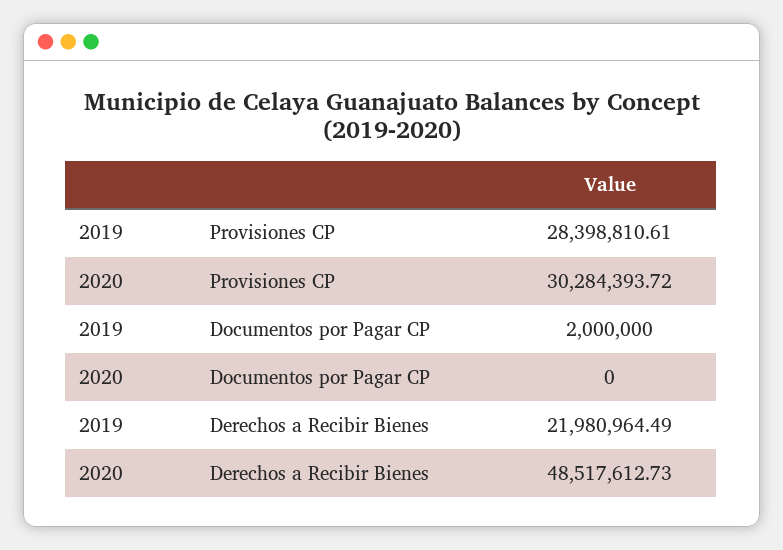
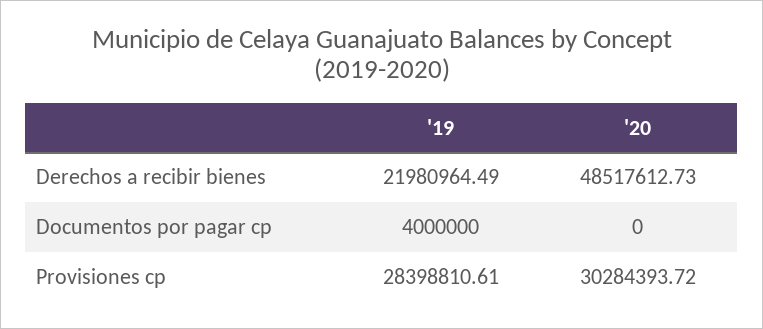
  {
    "2019": {
      "Provisiones CP": 28398810.61,
-     "Documentos por Pagar CP": 2000000,
+     "Documentos por Pagar CP": 4000000,
      "Derechos a Recibir Bienes": 21980964.49
    },
    "2020": {
      "Provisiones CP": 30284393.72,
      "Documentos por Pagar CP": 0,
      "Derechos a Recibir Bienes": 48517612.73
    }
  }

